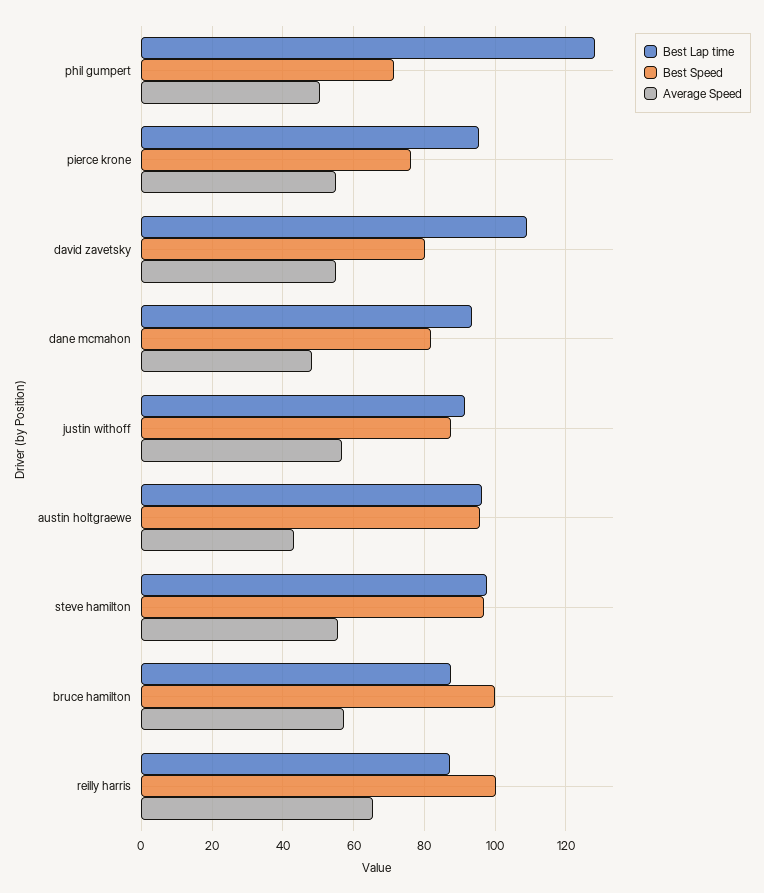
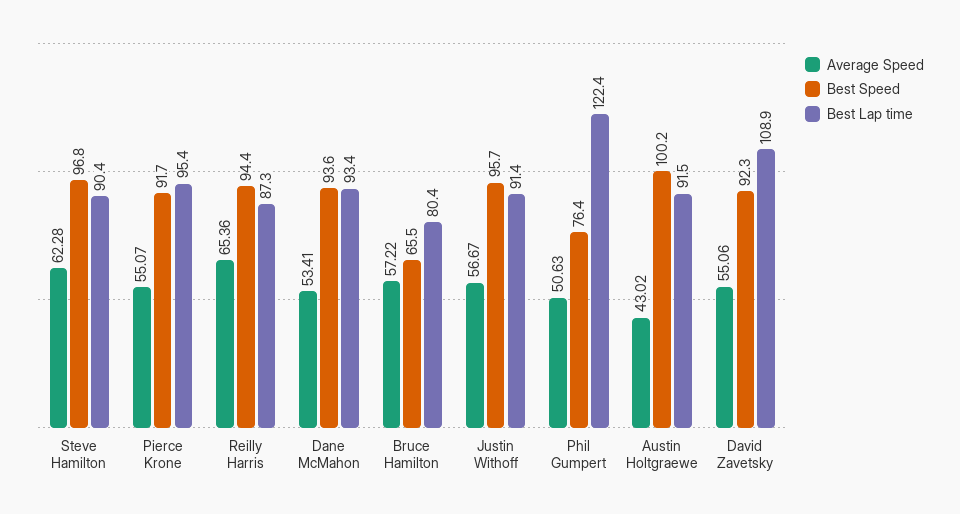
  {
    "Best Lap time": {
-     "phil gumpert": 128,
+     "phil gumpert": 122.4,
      "pierce krone": 95.4,
      "david zavetsky": 108.9,
      "dane mcmahon": 93.4,
      "justin withoff": 91.4,
-     "austin holtgraewe": 96,
+     "austin holtgraewe": 91.5,
-     "steve hamilton": 98,
+     "steve hamilton": 90.4,
-     "bruce hamilton": 88,
+     "bruce hamilton": 80.4,
      "reilly harris": 87.3
    },
    "Best Speed": {
-     "phil gumpert": 72,
+     "phil gumpert": 76.4,
-     "pierce krone": 76,
+     "pierce krone": 91.7,
-     "david zavetsky": 80,
+     "david zavetsky": 92.3,
-     "dane mcmahon": 82,
+     "dane mcmahon": 93.6,
-     "justin withoff": 88,
+     "justin withoff": 95.7,
-     "austin holtgraewe": 96,
+     "austin holtgraewe": 100.2,
      "steve hamilton": 96.8,
-     "bruce hamilton": 100,
+     "bruce hamilton": 65.5,
-     "reilly harris": 100
+     "reilly harris": 94.4
    },
    "Average Speed": {
      "phil gumpert": 50.63,
      "pierce krone": 55.07,
      "david zavetsky": 55.06,
-     "dane mcmahon": 48,
+     "dane mcmahon": 53.41,
      "justin withoff": 56.67,
      "austin holtgraewe": 43.02,
-     "steve hamilton": 56,
+     "steve hamilton": 62.28,
      "bruce hamilton": 57.22,
      "reilly harris": 65.36
    }
  }

